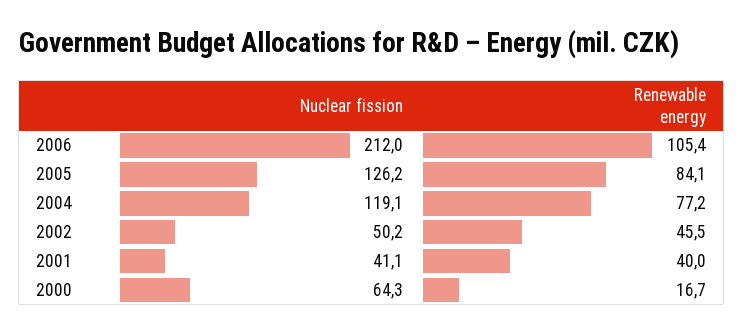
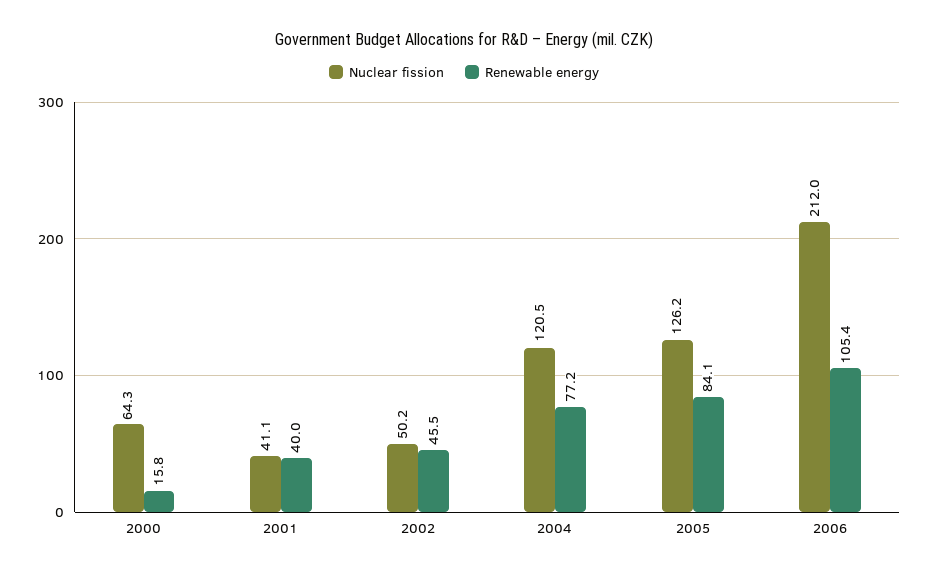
  {
    "Nuclear fission": {
      "2006": 212,
      "2005": 126.2,
-     "2004": 119.1,
+     "2004": 120.5,
      "2002": 50.2,
      "2001": 41.1,
      "2000": 64.3
    },
    "Renewable energy": {
      "2006": 105.4,
      "2005": 84.1,
      "2004": 77.2,
      "2002": 45.5,
      "2001": 40,
-     "2000": 16.7
+     "2000": 15.8
    }
  }

